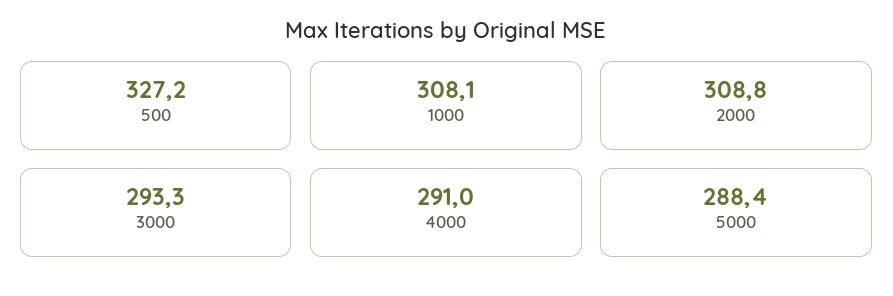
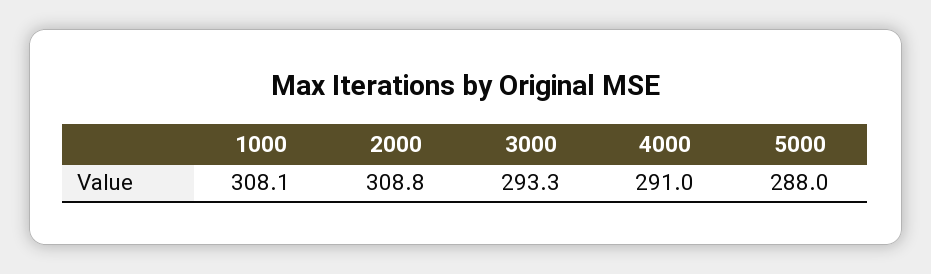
  {
-   "500": 327.2,
    "1000": 308.1,
    "2000": 308.8,
    "3000": 293.3,
    "4000": 291,
-   "5000": 288.4
+   "5000": 288
  }

